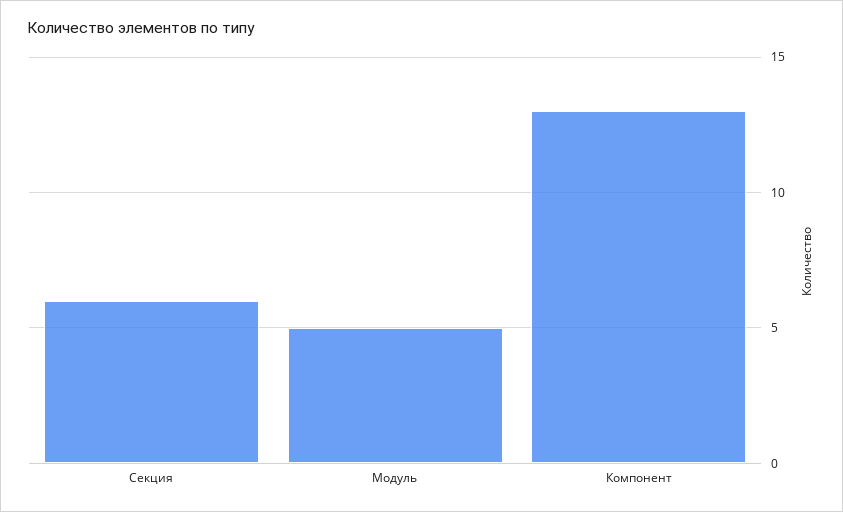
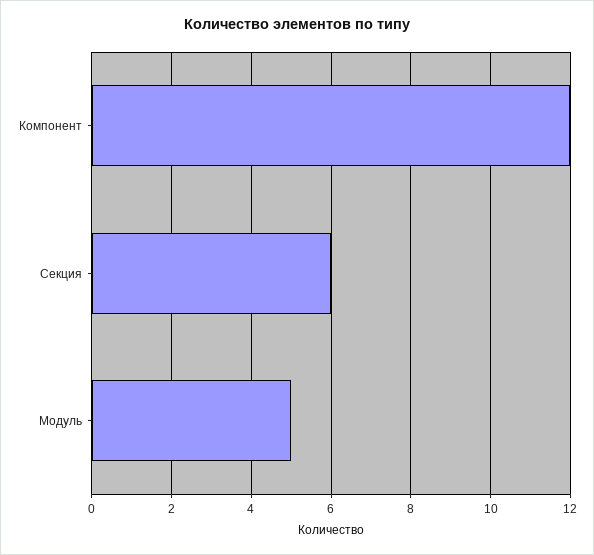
  {
    "Секция": 6,
    "Модуль": 5,
-   "Компонент": 13
+   "Компонент": 12
  }

